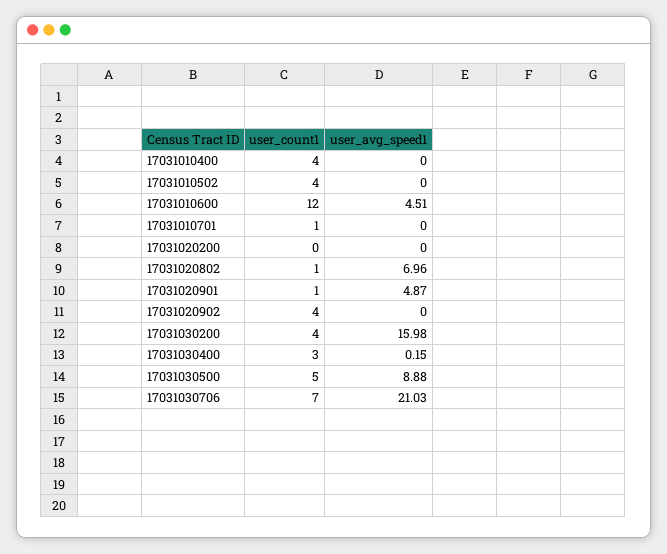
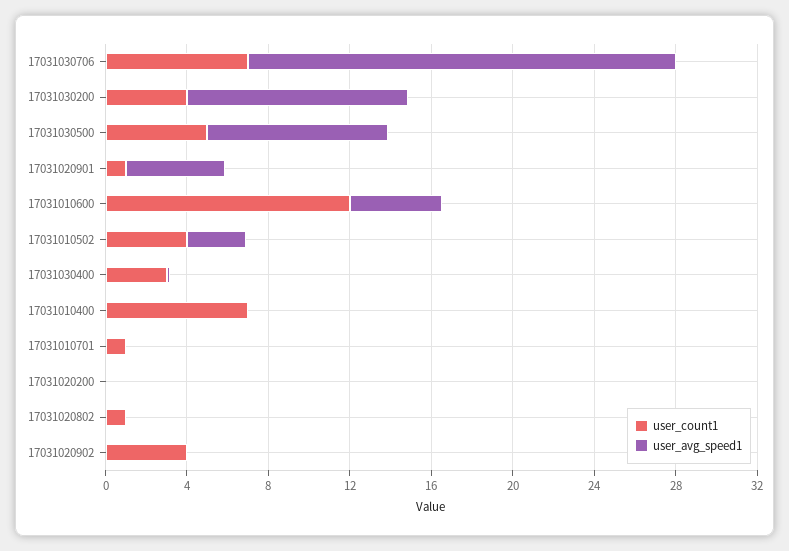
  {
    "user_count1": {
-     "17031010400": 4,
+     "17031010400": 7,
      "17031010502": 4,
      "17031010600": 12,
      "17031010701": 1,
      "17031020200": 0,
      "17031020802": 1,
      "17031020901": 1,
      "17031020902": 4,
      "17031030200": 4,
      "17031030400": 3,
      "17031030500": 5,
      "17031030706": 7
    },
    "user_avg_speed1": {
      "17031010400": 0,
-     "17031010502": 0,
+     "17031010502": 3,
      "17031010600": 4.51,
      "17031010701": 0,
      "17031020200": 0,
-     "17031020802": 6.96,
+     "17031020802": 0,
      "17031020901": 4.87,
      "17031020902": 0,
-     "17031030200": 15.98,
+     "17031030200": 11,
      "17031030400": 0.15,
      "17031030500": 8.88,
      "17031030706": 21.03
    }
  }

